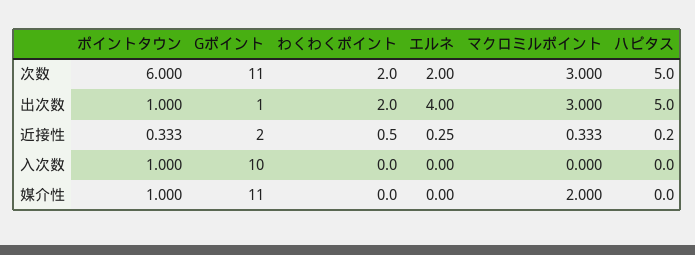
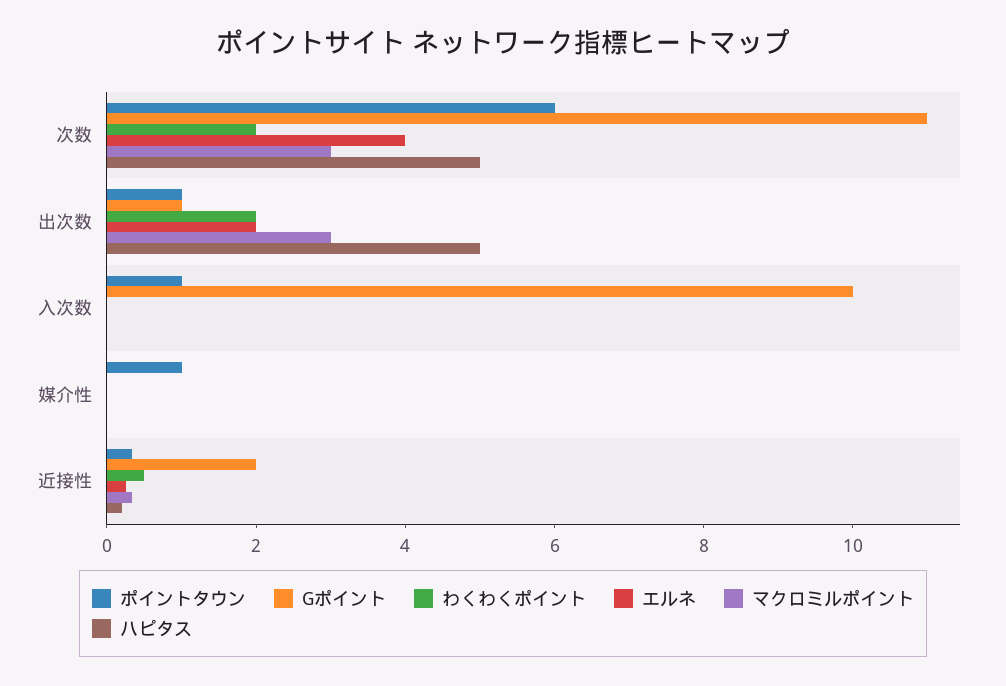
  {
    "ポイントタウン": {
      "次数": 6,
      "出次数": 1,
      "近接性": 0.333,
      "入次数": 1,
      "媒介性": 1
    },
    "Gポイント": {
      "次数": 11,
      "出次数": 1,
      "近接性": 2,
      "入次数": 10,
-     "媒介性": 11
+     "媒介性": 0
    },
    "わくわくポイント": {
      "次数": 2,
      "出次数": 2,
      "近接性": 0.5,
      "入次数": 0,
      "媒介性": 0
    },
    "エルネ": {
-     "次数": 2,
+     "次数": 4,
-     "出次数": 4,
+     "出次数": 2,
      "近接性": 0.25,
      "入次数": 0,
      "媒介性": 0
    },
    "マクロミルポイント": {
      "次数": 3,
      "出次数": 3,
      "近接性": 0.333,
      "入次数": 0,
-     "媒介性": 2
+     "媒介性": 0
    },
    "ハピタス": {
      "次数": 5,
      "出次数": 5,
      "近接性": 0.2,
      "入次数": 0,
      "媒介性": 0
    }
  }

